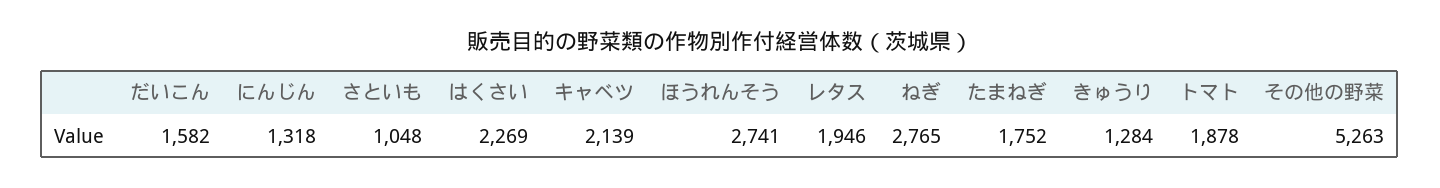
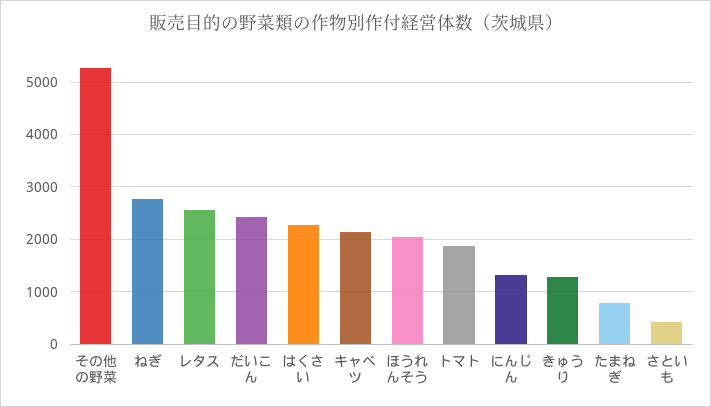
  {
-   "だいこん": 1582,
+   "だいこん": 2400,
    "にんじん": 1318,
-   "さといも": 1048,
+   "さといも": 400,
    "はくさい": 2269,
    "キャベツ": 2139,
-   "ほうれんそう": 2741,
+   "ほうれんそう": 2000,
-   "レタス": 1946,
+   "レタス": 2600,
    "ねぎ": 2765,
-   "たまねぎ": 1752,
+   "たまねぎ": 800,
    "きゅうり": 1284,
    "トマト": 1878,
    "その他の野菜": 5263
  }

